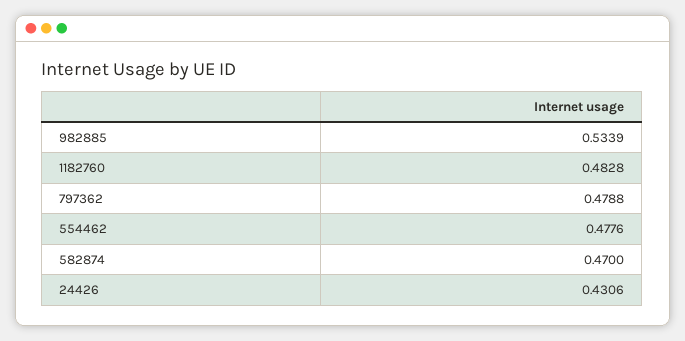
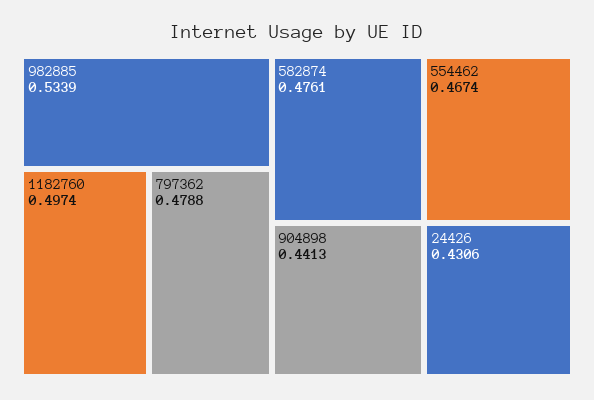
  {
    "982885": 0.5339,
-   "1182760": 0.4828,
+   "1182760": 0.4974,
    "797362": 0.4788,
-   "554462": 0.4776,
+   "554462": 0.4674,
-   "582874": 0.47,
+   "582874": 0.4761,
-   "24426": 0.4306
+   "24426": 0.4306,
+   "904898": 0.4413
  }

